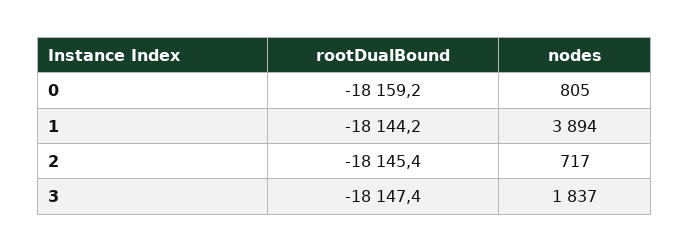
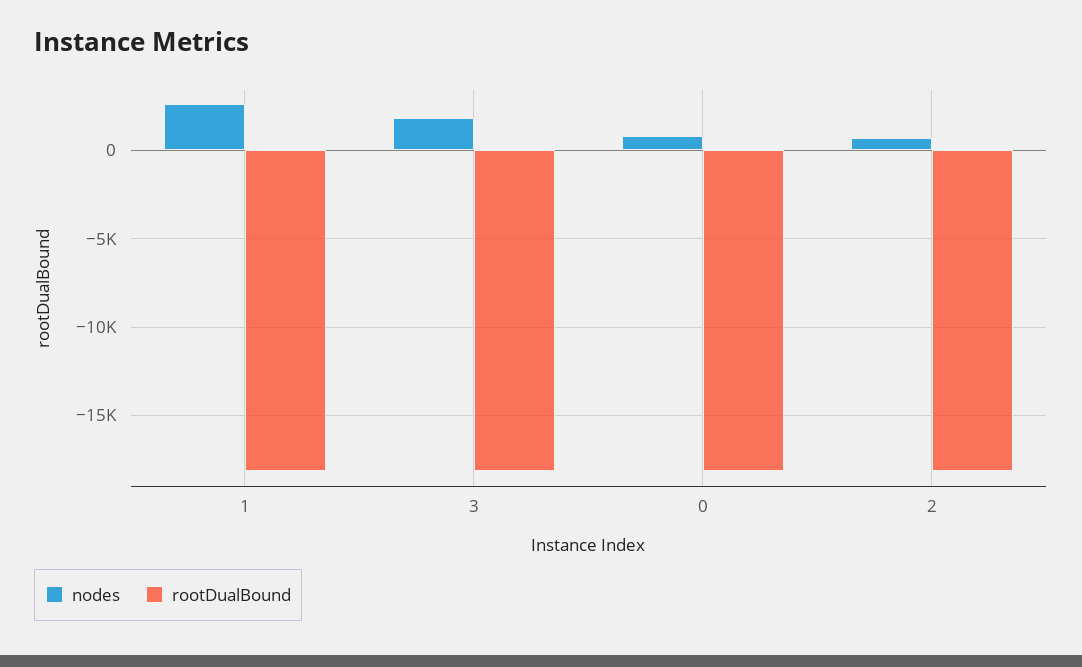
  {
    "rootDualBound": {
      "0": -18159.2,
      "1": -18144.2,
      "2": -18145.4,
      "3": -18147.4
    },
    "nodes": {
      "0": 805,
-     "1": 3894,
+     "1": 2500,
      "2": 717,
      "3": 1837
    }
  }

